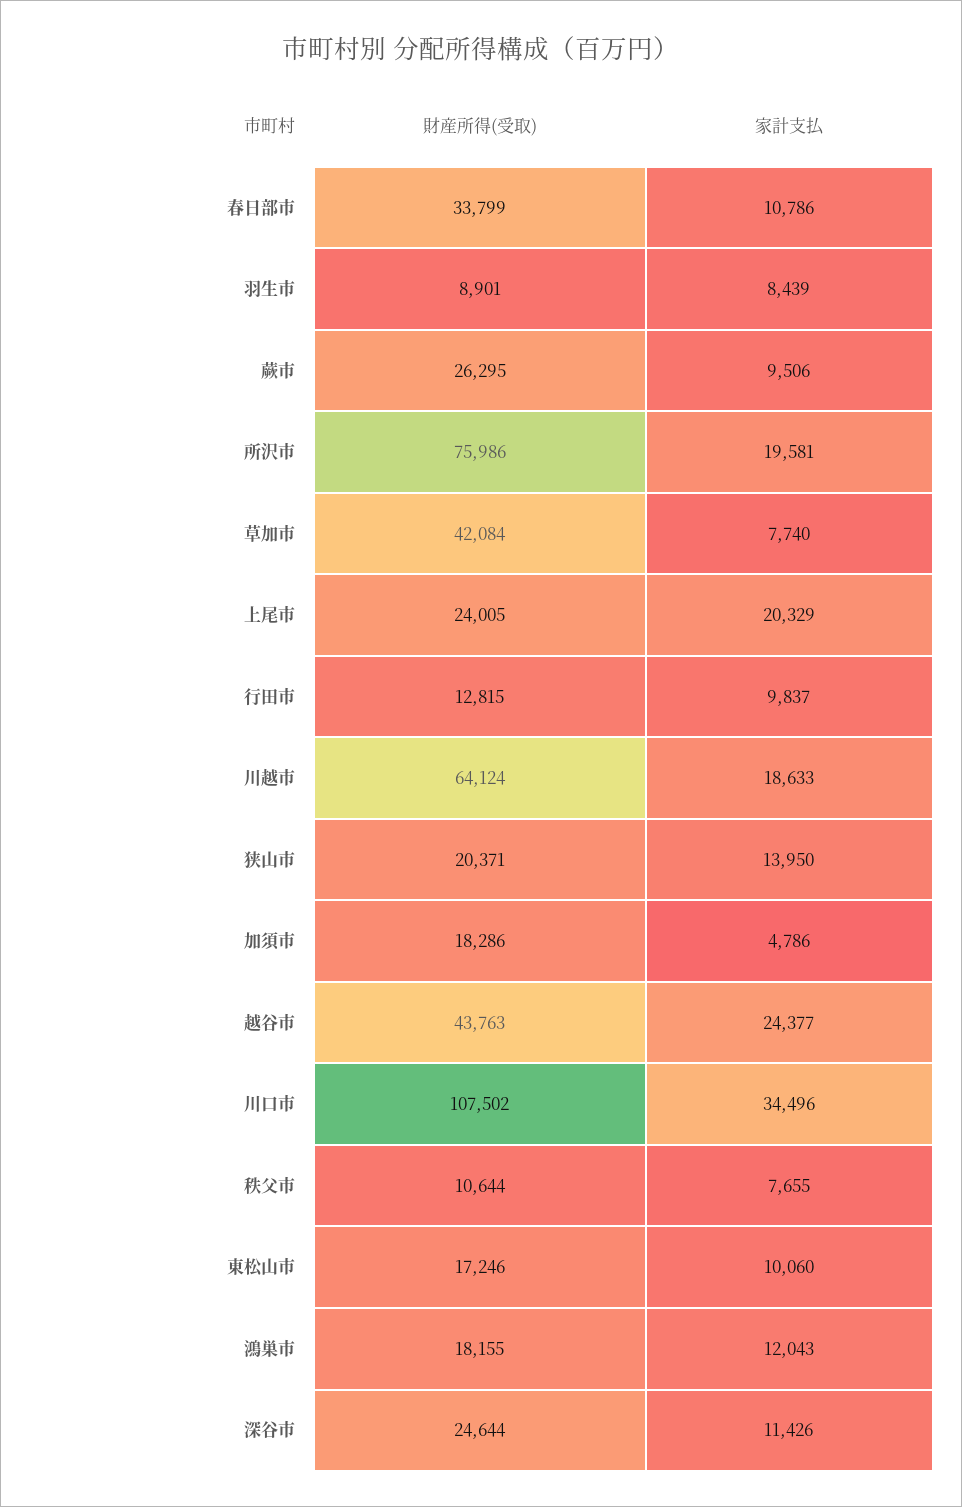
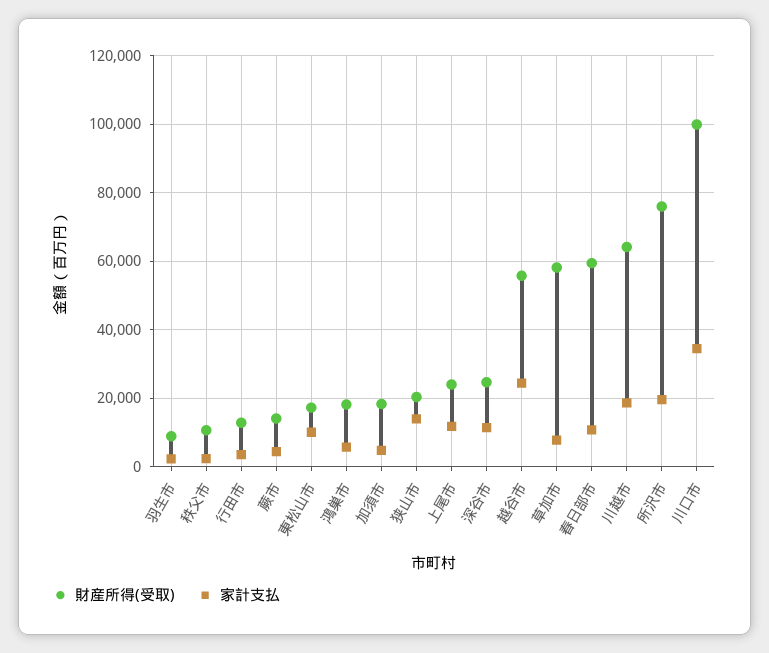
  {
    "財産所得(受取)": {
-     "春日部市": 33799,
+     "春日部市": 60000,
      "羽生市": 8901,
-     "蕨市": 26295,
+     "蕨市": 14000,
      "所沢市": 75986,
-     "草加市": 42084,
+     "草加市": 58000,
      "上尾市": 24005,
      "行田市": 12815,
      "川越市": 64124,
      "狭山市": 20371,
      "加須市": 18286,
-     "越谷市": 43763,
+     "越谷市": 56000,
-     "川口市": 107502,
+     "川口市": 100000,
      "秩父市": 10644,
      "東松山市": 17246,
      "鴻巣市": 18155,
      "深谷市": 24644
    },
    "家計支払": {
      "春日部市": 10786,
-     "羽生市": 8439,
+     "羽生市": 2000,
-     "蕨市": 9506,
+     "蕨市": 4000,
      "所沢市": 19581,
      "草加市": 7740,
-     "上尾市": 20329,
+     "上尾市": 12000,
-     "行田市": 9837,
+     "行田市": 4000,
      "川越市": 18633,
      "狭山市": 13950,
      "加須市": 4786,
      "越谷市": 24377,
      "川口市": 34496,
-     "秩父市": 7655,
+     "秩父市": 2000,
      "東松山市": 10060,
-     "鴻巣市": 12043,
+     "鴻巣市": 6000,
      "深谷市": 11426
    }
  }

